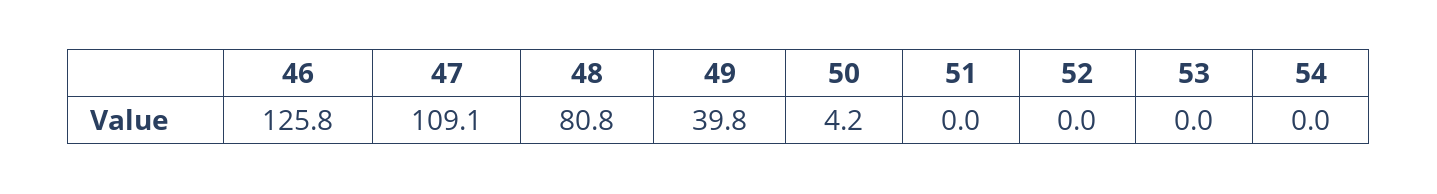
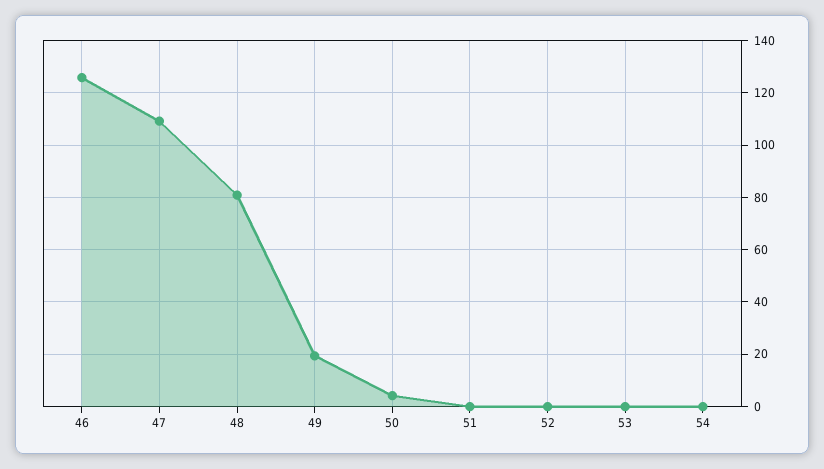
  {
    "46": 125.8,
    "47": 109.1,
    "48": 80.8,
-   "49": 39.8,
+   "49": 20,
    "50": 4.2,
    "51": 0,
    "52": 0,
    "53": 0,
    "54": 0
  }

